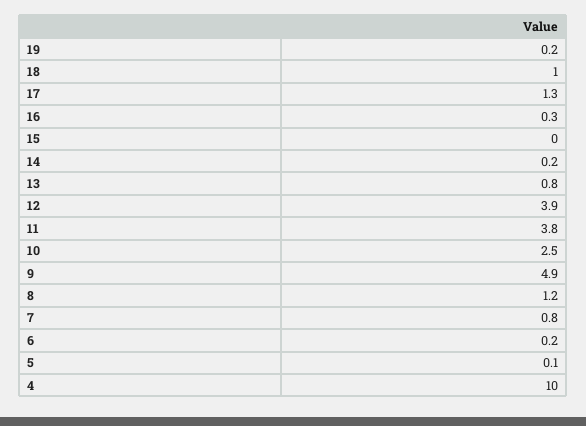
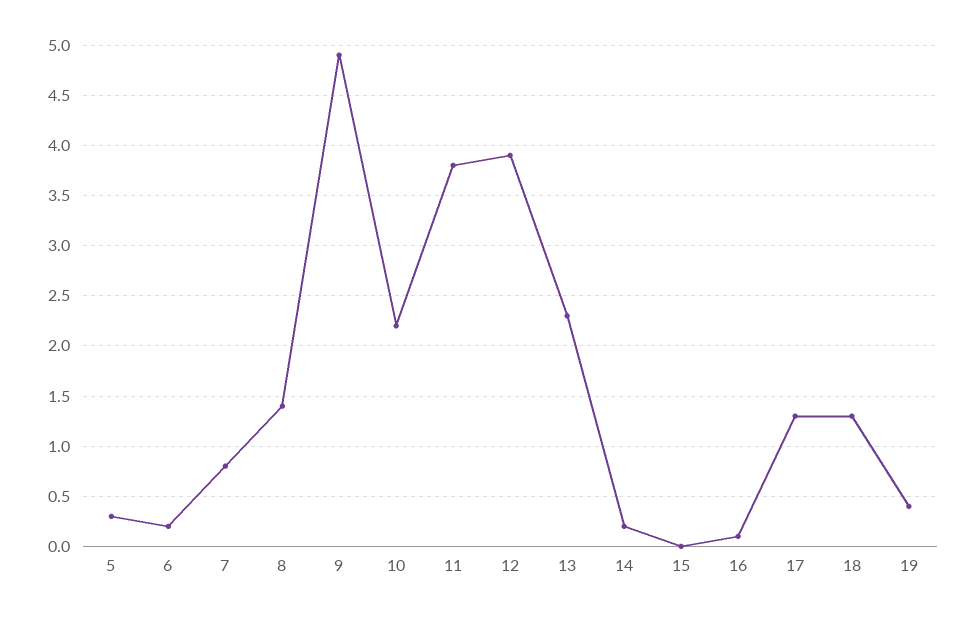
  {
-   "19": 0.2,
+   "19": 0.4,
-   "18": 1,
+   "18": 1.3,
    "17": 1.3,
-   "16": 0.3,
+   "16": 0.1,
    "15": 0,
    "14": 0.2,
-   "13": 0.8,
+   "13": 2.3,
    "12": 3.9,
    "11": 3.8,
-   "10": 2.5,
+   "10": 2.2,
    "9": 4.9,
-   "8": 1.2,
+   "8": 1.4,
    "7": 0.8,
    "6": 0.2,
-   "5": 0.1,
+   "5": 0.3
-   "4": 10
  }

